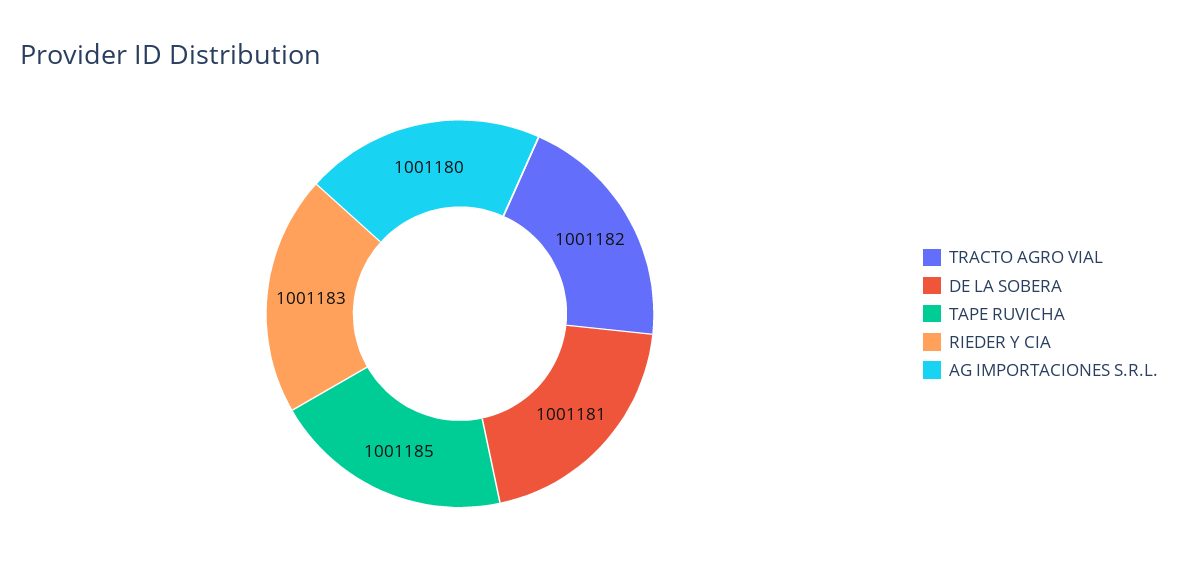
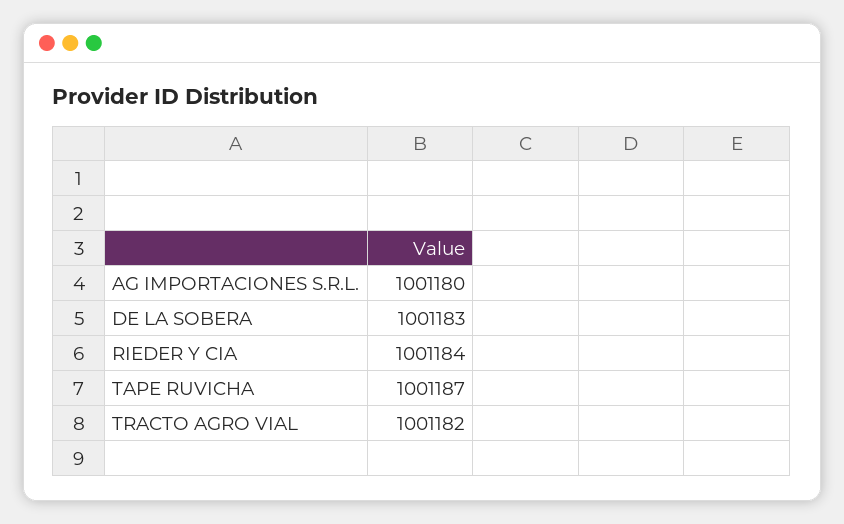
  {
    "TRACTO AGRO VIAL": 1001182,
-   "DE LA SOBERA": 1001181,
+   "DE LA SOBERA": 1001183,
-   "TAPE RUVICHA": 1001185,
+   "TAPE RUVICHA": 1001187,
-   "RIEDER Y CIA": 1001183,
+   "RIEDER Y CIA": 1001184,
    "AG IMPORTACIONES S.R.L.": 1001180
  }

